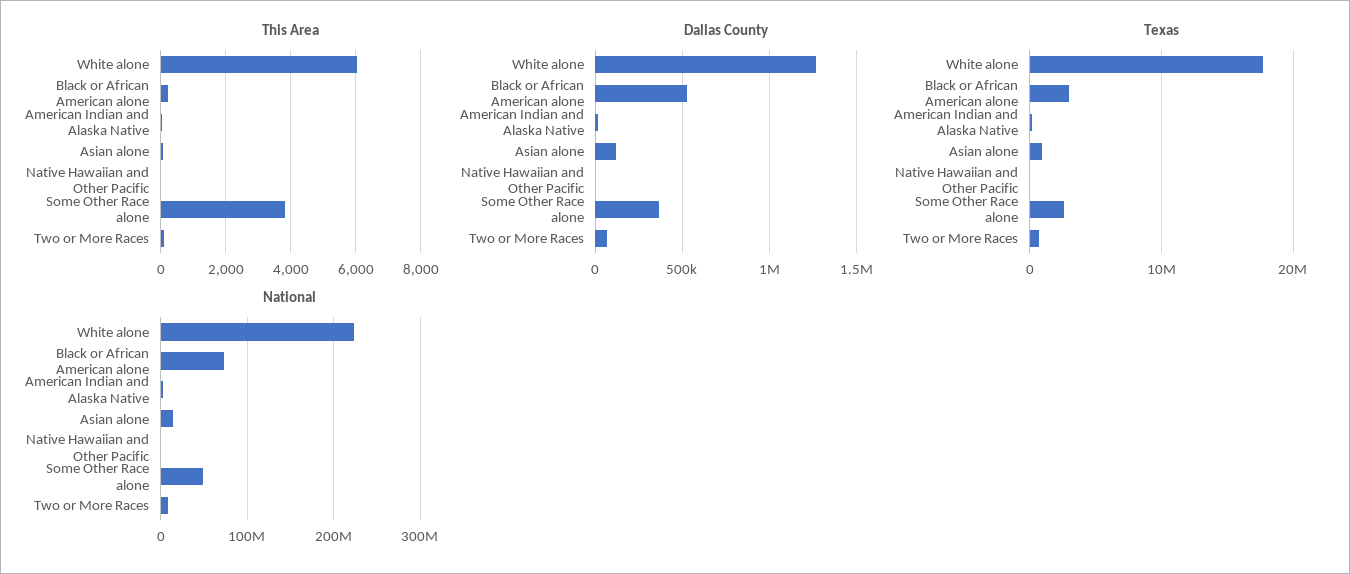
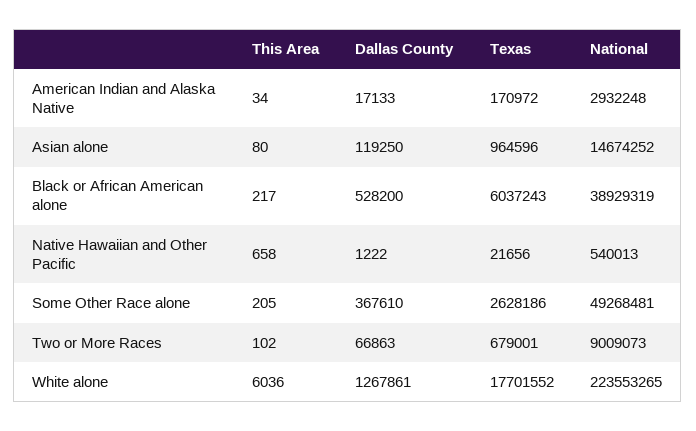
  {
    "This Area": {
      "White alone": 6036,
      "Black or African American alone": 217,
      "American Indian and Alaska Native": 34,
      "Asian alone": 80,
-     "Native Hawaiian and Other Pacific": 0,
+     "Native Hawaiian and Other Pacific": 658,
-     "Some Other Race alone": 3800,
+     "Some Other Race alone": 205,
      "Two or More Races": 102
    },
    "Dallas County": {
      "White alone": 1267861,
      "Black or African American alone": 528200,
      "American Indian and Alaska Native": 17133,
      "Asian alone": 119250,
      "Native Hawaiian and Other Pacific": 1222,
      "Some Other Race alone": 367610,
      "Two or More Races": 66863
    },
    "Texas": {
      "White alone": 17701552,
-     "Black or African American alone": 3000000,
+     "Black or African American alone": 6037243,
      "American Indian and Alaska Native": 170972,
      "Asian alone": 964596,
      "Native Hawaiian and Other Pacific": 21656,
      "Some Other Race alone": 2628186,
      "Two or More Races": 679001
    },
    "National": {
      "White alone": 223553265,
-     "Black or African American alone": 70000000,
+     "Black or African American alone": 38929319,
      "American Indian and Alaska Native": 2932248,
      "Asian alone": 14674252,
      "Native Hawaiian and Other Pacific": 540013,
      "Some Other Race alone": 49268481,
      "Two or More Races": 9009073
    }
  }

